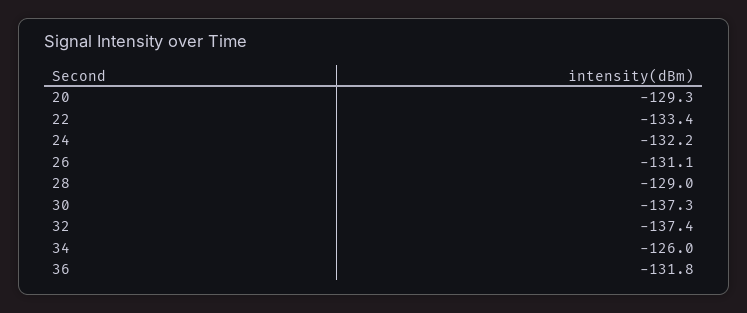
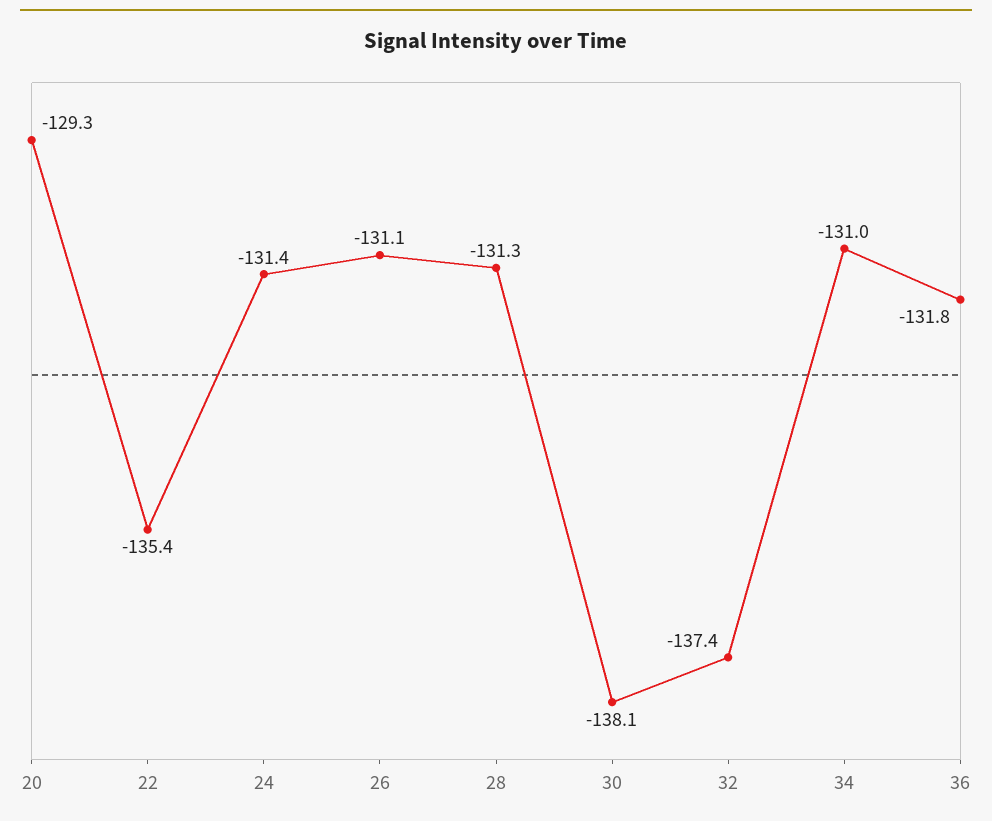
  {
    "20": -129.3,
-   "22": -133.4,
+   "22": -135.4,
-   "24": -132.2,
+   "24": -131.4,
    "26": -131.1,
-   "28": -129,
+   "28": -131.3,
-   "30": -137.3,
+   "30": -138.1,
    "32": -137.4,
-   "34": -126,
+   "34": -131,
    "36": -131.8
  }

